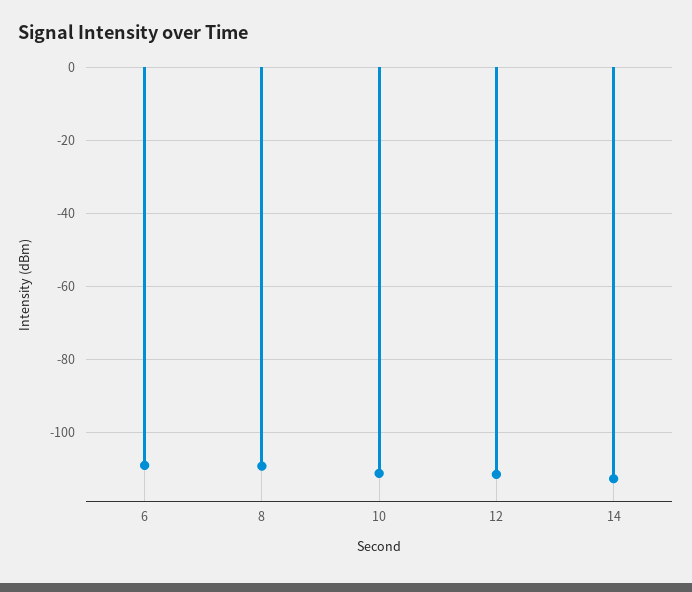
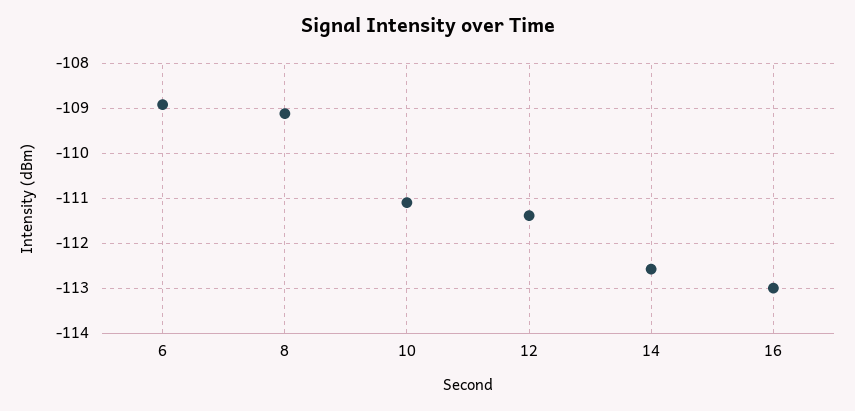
  {
    "6": -109,
    "8": -109.2,
    "10": -111.2,
    "12": -111.4,
-   "14": -112.6
+   "14": -112.6,
+   "16": -113
  }

